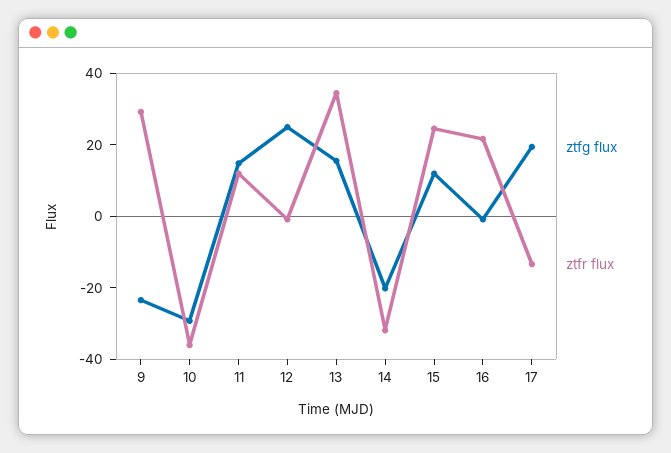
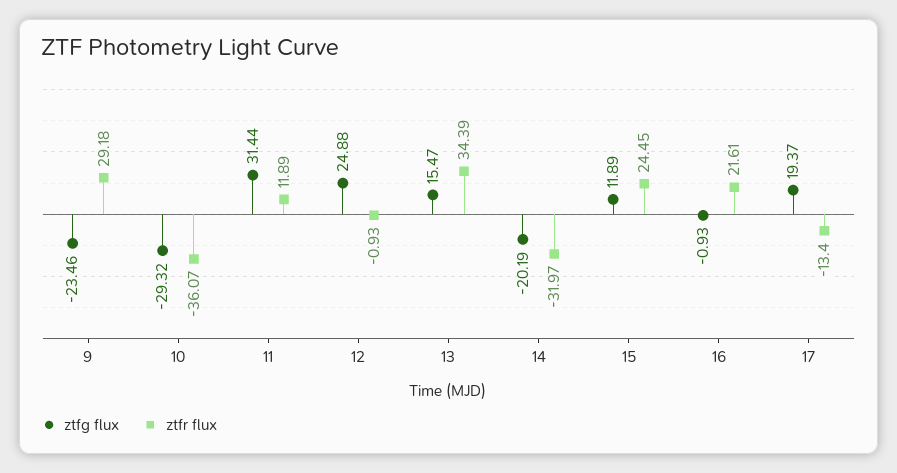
  {
    "ztfg flux": {
      "9": -23.46,
      "10": -29.32,
-     "11": 15,
+     "11": 31.44,
      "12": 24.88,
      "13": 15.47,
      "14": -20.19,
      "15": 11.89,
      "16": -0.93,
      "17": 19.37
    },
    "ztfr flux": {
      "9": 29.18,
      "10": -36.07,
      "11": 11.89,
      "12": -0.93,
      "13": 34.39,
      "14": -31.97,
      "15": 24.45,
      "16": 21.61,
      "17": -13.4
    }
  }

